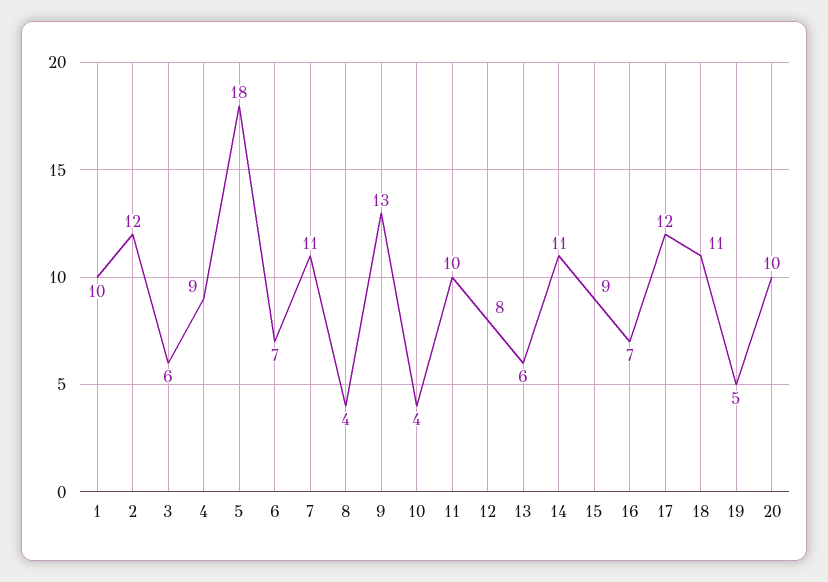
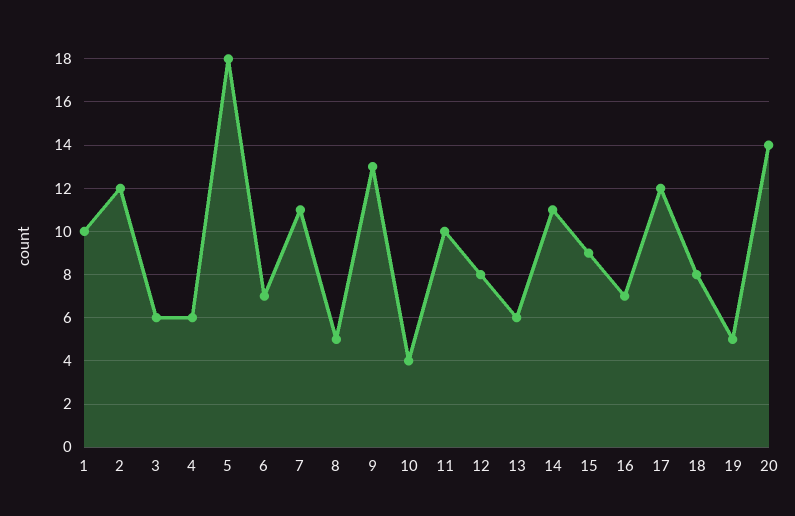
  {
    "1": 10,
    "2": 12,
    "3": 6,
-   "4": 9,
+   "4": 6,
    "5": 18,
    "6": 7,
    "7": 11,
-   "8": 4,
+   "8": 5,
    "9": 13,
    "10": 4,
    "11": 10,
    "12": 8,
    "13": 6,
    "14": 11,
    "15": 9,
    "16": 7,
    "17": 12,
-   "18": 11,
+   "18": 8,
    "19": 5,
-   "20": 10
+   "20": 14
  }

